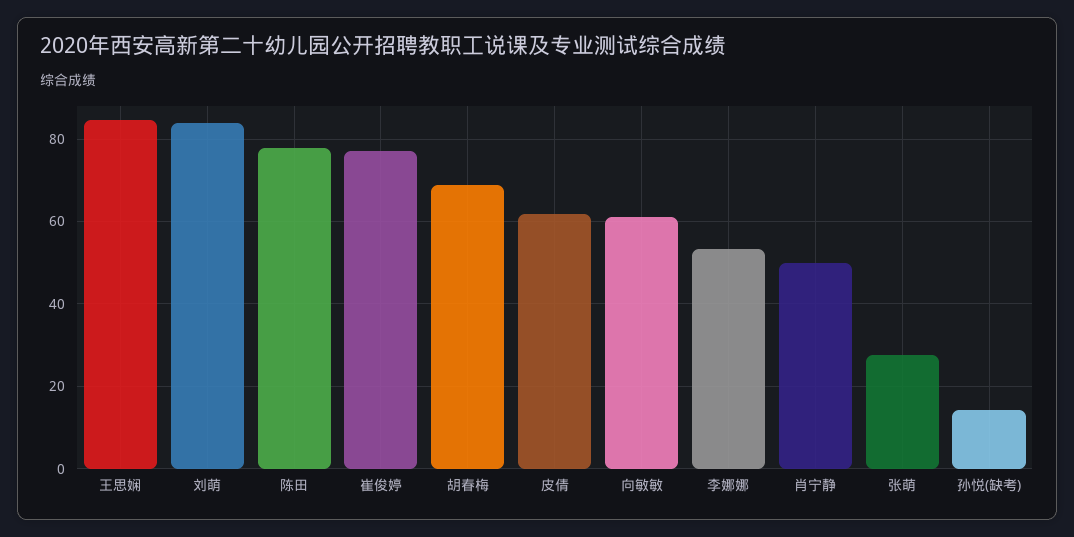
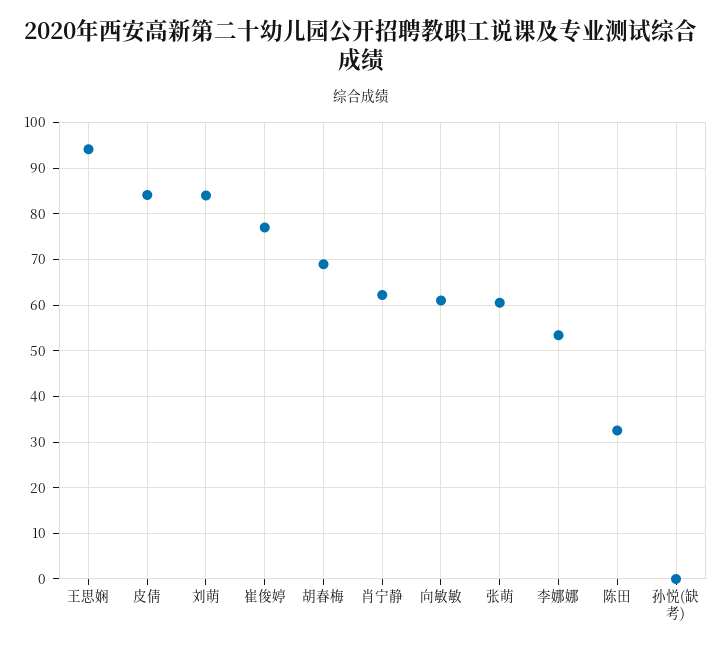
  {
-   "王思娴": 84,
+   "王思娴": 94,
    "刘萌": 84,
-   "陈田": 78,
+   "陈田": 32,
    "崔俊婷": 78,
    "胡春梅": 68,
-   "皮倩": 62,
+   "皮倩": 84,
    "向敏敏": 62,
    "李娜娜": 54,
-   "肖宁静": 50,
+   "肖宁静": 62,
-   "张萌": 28,
+   "张萌": 60,
-   "孙悦(缺考)": 14
+   "孙悦(缺考)": 0
  }

